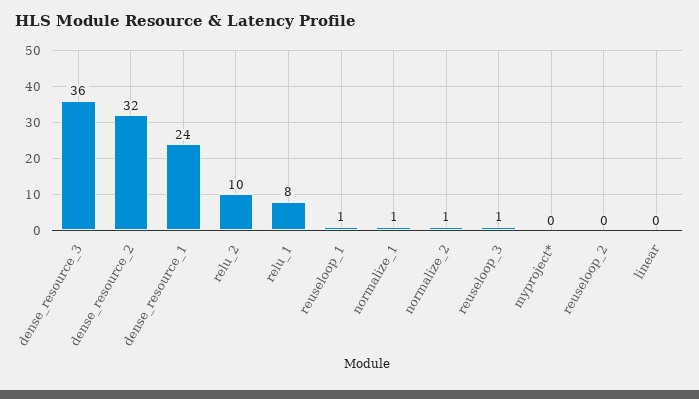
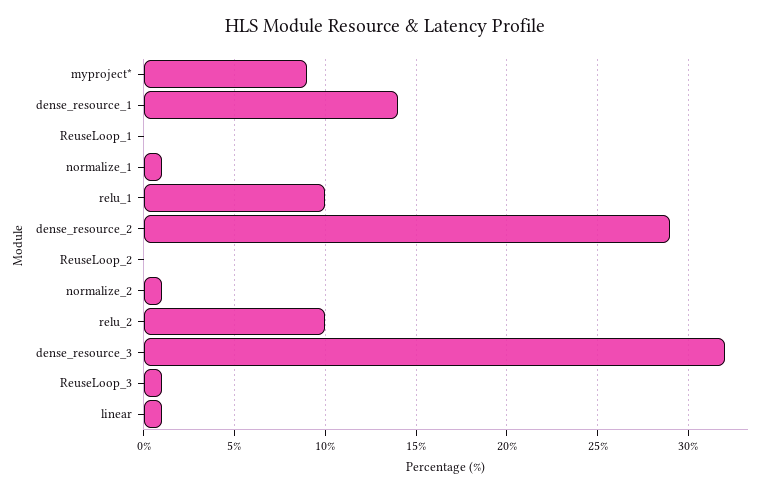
  {
-   "dense_resource_3": 36,
+   "dense_resource_3": 32,
-   "dense_resource_2": 32,
+   "dense_resource_2": 29,
-   "dense_resource_1": 24,
+   "dense_resource_1": 14,
    "relu_2": 10,
-   "relu_1": 8,
+   "relu_1": 10,
-   "reuseloop_1": 1,
+   "reuseloop_1": 0,
    "normalize_1": 1,
    "normalize_2": 1,
    "reuseloop_3": 1,
-   "myproject*": 0,
+   "myproject*": 9,
    "reuseloop_2": 0,
-   "linear": 0
+   "linear": 1
  }

